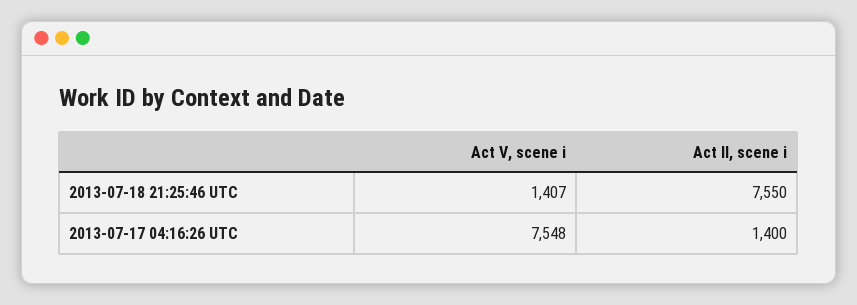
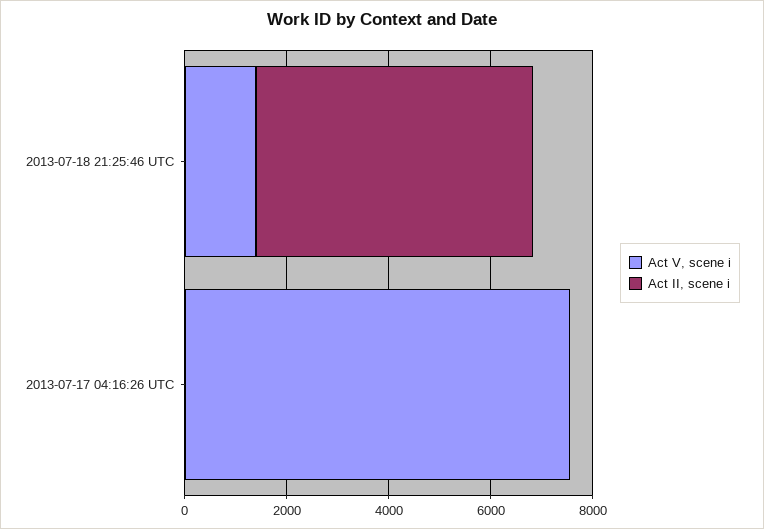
  {
    "Act V, scene i": {
      "2013-07-18 21:25:46 UTC": 1407,
      "2013-07-17 04:16:26 UTC": 7548
    },
    "Act II, scene i": {
-     "2013-07-18 21:25:46 UTC": 7550,
+     "2013-07-18 21:25:46 UTC": 5500,
-     "2013-07-17 04:16:26 UTC": 1400
+     "2013-07-17 04:16:26 UTC": 0
    }
  }

